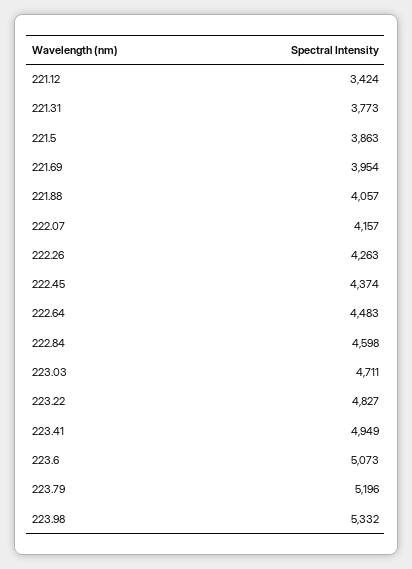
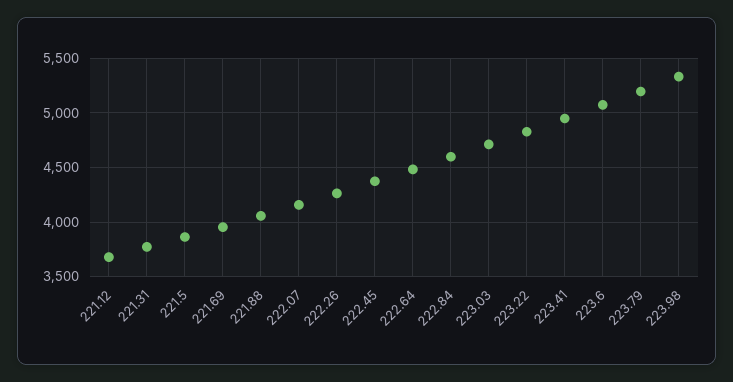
  {
-   "221.12": 3424,
+   "221.12": 3700,
    "221.31": 3773,
    "221.5": 3863,
    "221.69": 3954,
    "221.88": 4057,
    "222.07": 4157,
    "222.26": 4263,
    "222.45": 4374,
    "222.64": 4483,
    "222.84": 4598,
    "223.03": 4711,
    "223.22": 4827,
    "223.41": 4949,
    "223.6": 5073,
    "223.79": 5196,
    "223.98": 5332
  }

